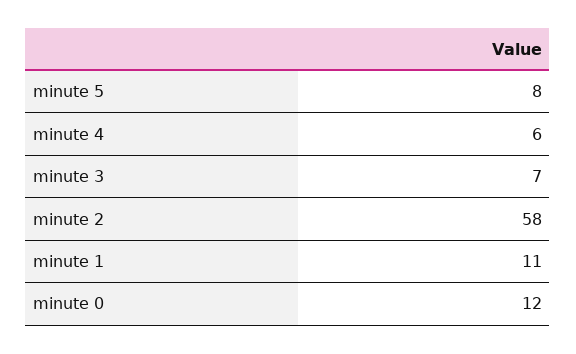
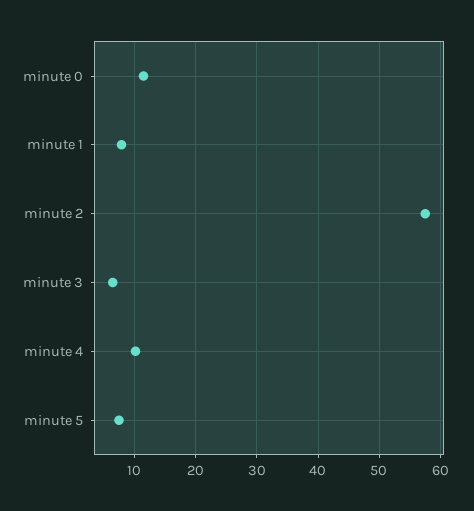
  {
    "minute 5": 8,
-   "minute 4": 6,
+   "minute 4": 10,
    "minute 3": 7,
    "minute 2": 58,
-   "minute 1": 11,
+   "minute 1": 8,
    "minute 0": 12
  }

